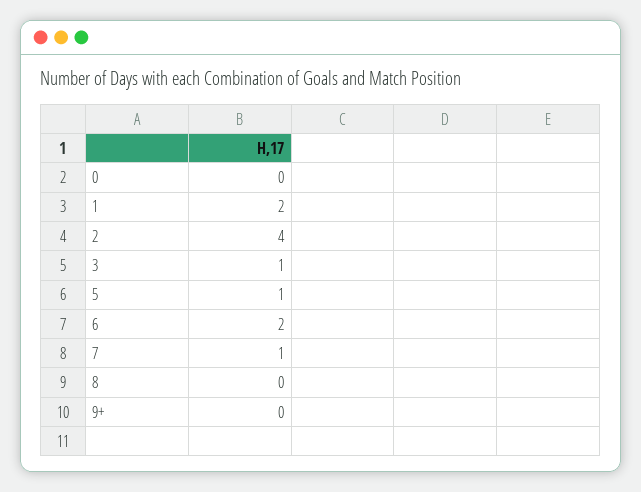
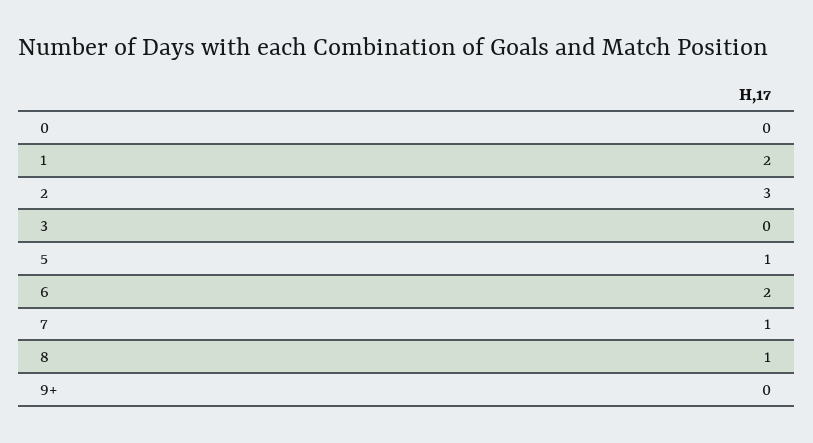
  {
    "0": 0,
    "1": 2,
-   "2": 4,
+   "2": 3,
-   "3": 1,
+   "3": 0,
    "5": 1,
    "6": 2,
    "7": 1,
-   "8": 0,
+   "8": 1,
    "9+": 0
  }

